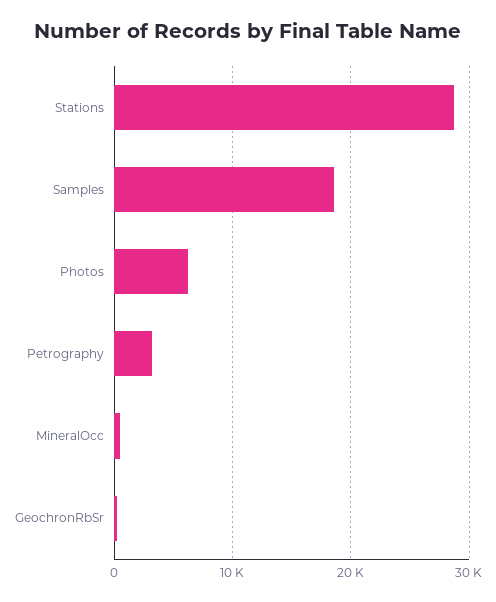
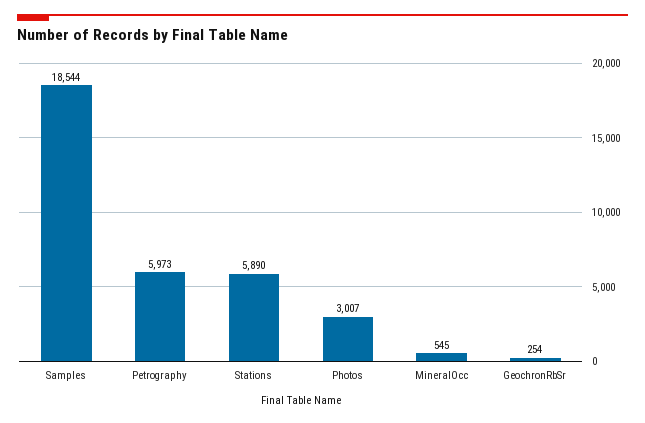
  {
-   "Stations": 29000,
+   "Stations": 5890,
    "Samples": 18544,
-   "Photos": 6000,
+   "Photos": 3007,
-   "Petrography": 3000,
+   "Petrography": 5973,
    "MineralOcc": 545,
    "GeochronRbSr": 254
  }

